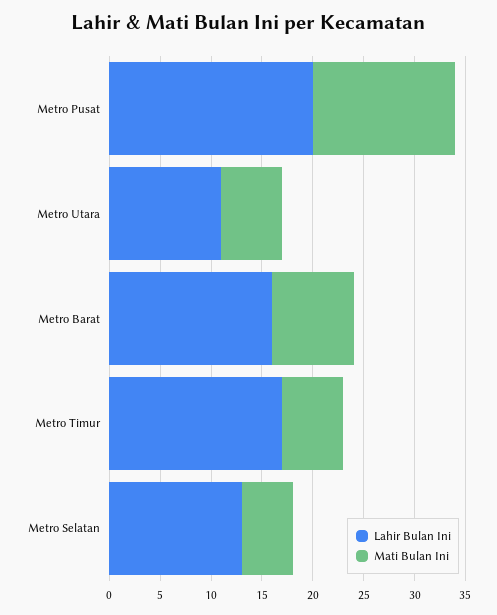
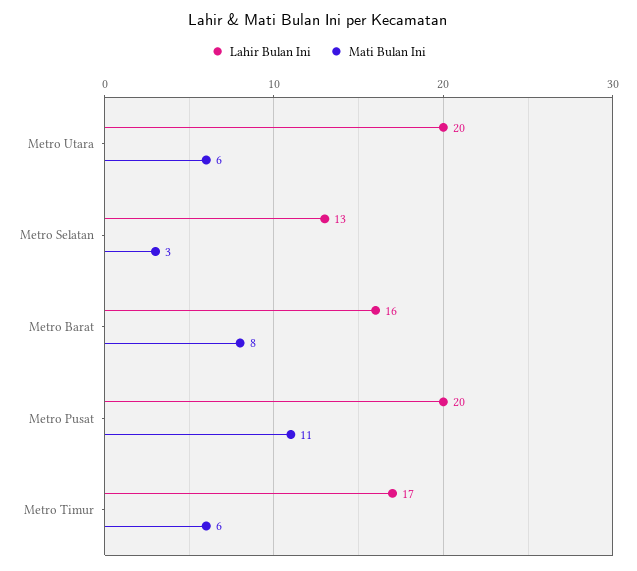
  {
    "Lahir Bulan Ini": {
      "Metro Pusat": 20,
-     "Metro Utara": 11,
+     "Metro Utara": 20,
      "Metro Barat": 16,
      "Metro Timur": 17,
      "Metro Selatan": 13
    },
    "Mati Bulan Ini": {
-     "Metro Pusat": 14,
+     "Metro Pusat": 11,
      "Metro Utara": 6,
      "Metro Barat": 8,
      "Metro Timur": 6,
-     "Metro Selatan": 5
+     "Metro Selatan": 3
    }
  }

